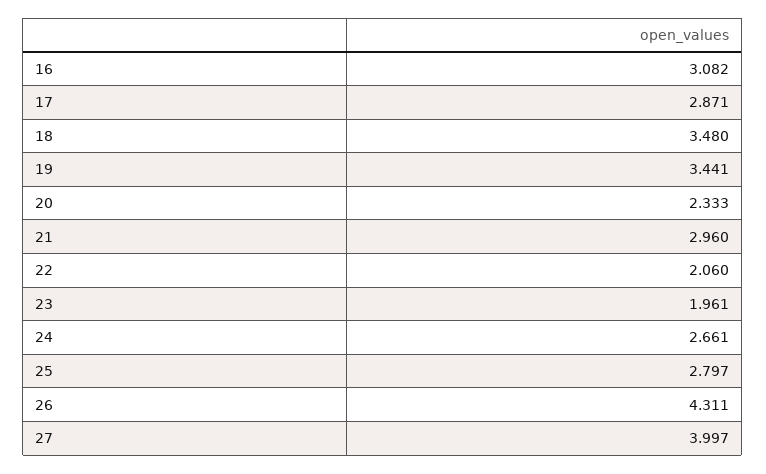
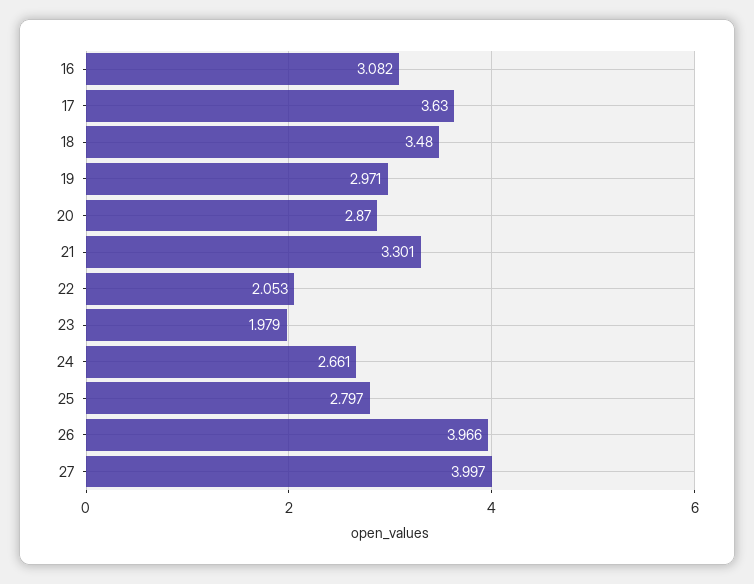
  {
    "16": 3.082,
-   "17": 2.871,
+   "17": 3.63,
    "18": 3.48,
-   "19": 3.441,
+   "19": 2.971,
-   "20": 2.333,
+   "20": 2.87,
-   "21": 2.96,
+   "21": 3.301,
-   "22": 2.06,
+   "22": 2.053,
-   "23": 1.961,
+   "23": 1.979,
    "24": 2.661,
    "25": 2.797,
-   "26": 4.311,
+   "26": 3.966,
    "27": 3.997
  }

